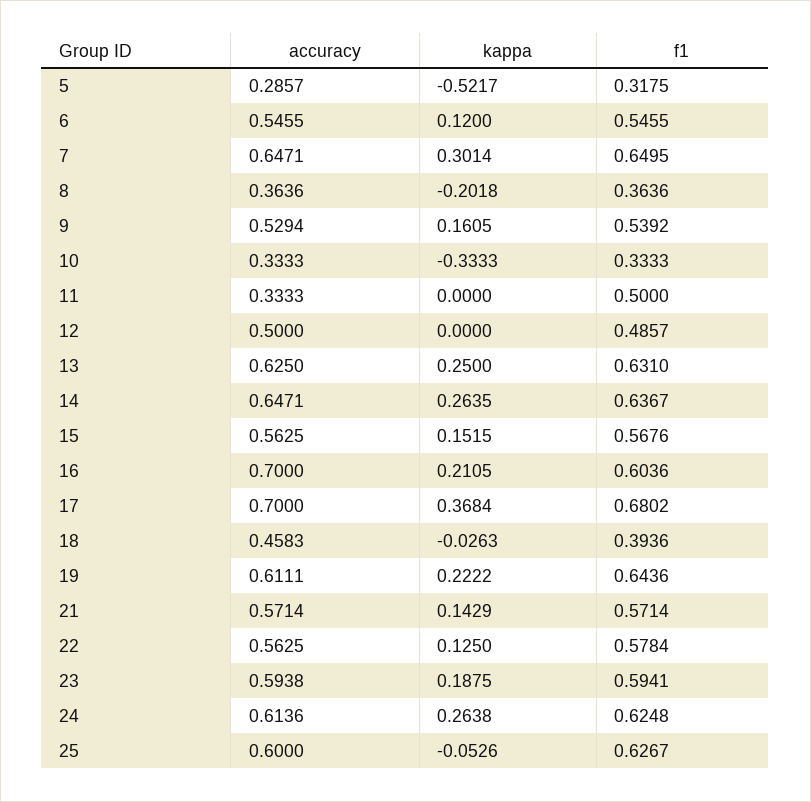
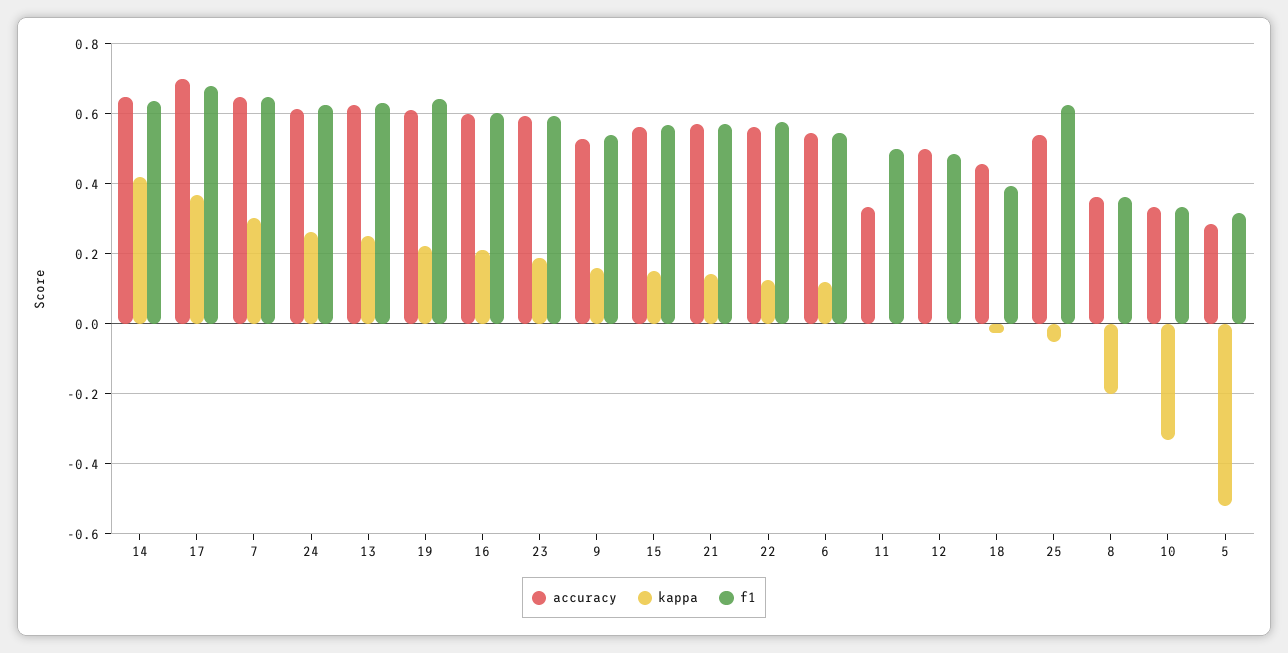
  {
    "accuracy": {
      "5": 0.2857,
      "6": 0.5455,
      "7": 0.6471,
      "8": 0.3636,
      "9": 0.5294,
      "10": 0.3333,
      "11": 0.3333,
      "12": 0.5,
      "13": 0.625,
      "14": 0.6471,
      "15": 0.5625,
-     "16": 0.7,
+     "16": 0.6,
      "17": 0.7,
      "18": 0.4583,
      "19": 0.6111,
      "21": 0.5714,
      "22": 0.5625,
      "23": 0.5938,
      "24": 0.6136,
-     "25": 0.6
+     "25": 0.54
    },
    "kappa": {
      "5": -0.5217,
      "6": 0.12,
      "7": 0.3014,
      "8": -0.2018,
      "9": 0.1605,
      "10": -0.3333,
      "11": 0,
      "12": 0,
      "13": 0.25,
-     "14": 0.2635,
+     "14": 0.42,
      "15": 0.1515,
      "16": 0.2105,
      "17": 0.3684,
      "18": -0.0263,
      "19": 0.2222,
      "21": 0.1429,
      "22": 0.125,
      "23": 0.1875,
      "24": 0.2638,
      "25": -0.0526
    },
    "f1": {
      "5": 0.3175,
      "6": 0.5455,
      "7": 0.6495,
      "8": 0.3636,
      "9": 0.5392,
      "10": 0.3333,
      "11": 0.5,
      "12": 0.4857,
      "13": 0.631,
      "14": 0.6367,
      "15": 0.5676,
      "16": 0.6036,
      "17": 0.6802,
      "18": 0.3936,
      "19": 0.6436,
      "21": 0.5714,
      "22": 0.5784,
      "23": 0.5941,
      "24": 0.6248,
      "25": 0.6267
    }
  }

